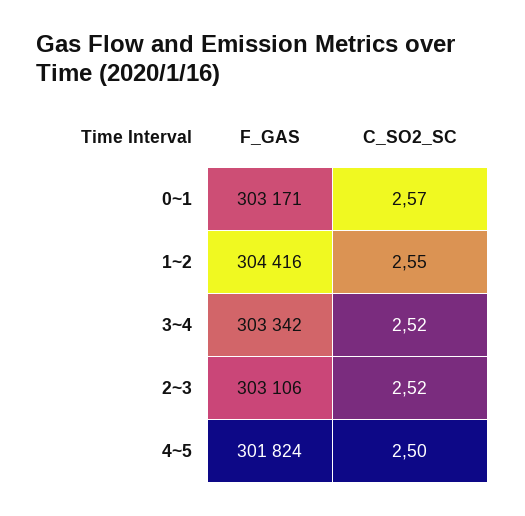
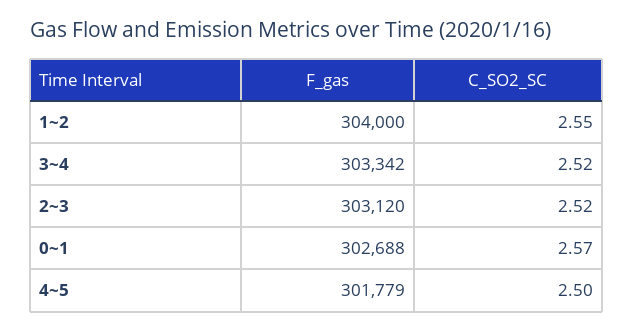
  {
    "F_GAS": {
-     "0~1": 303171,
+     "0~1": 302688,
-     "1~2": 304416,
+     "1~2": 304000,
      "3~4": 303342,
-     "2~3": 303106,
+     "2~3": 303120,
-     "4~5": 301824
+     "4~5": 301779
    },
    "C_SO2_SC": {
      "0~1": 2.57,
      "1~2": 2.55,
      "3~4": 2.52,
      "2~3": 2.52,
      "4~5": 2.5
    }
  }

